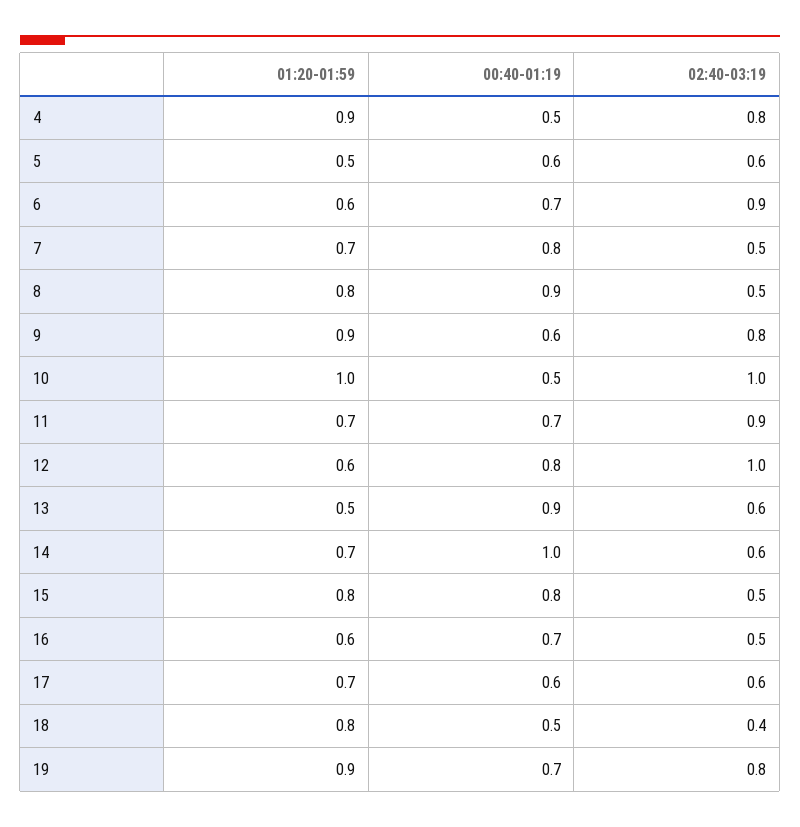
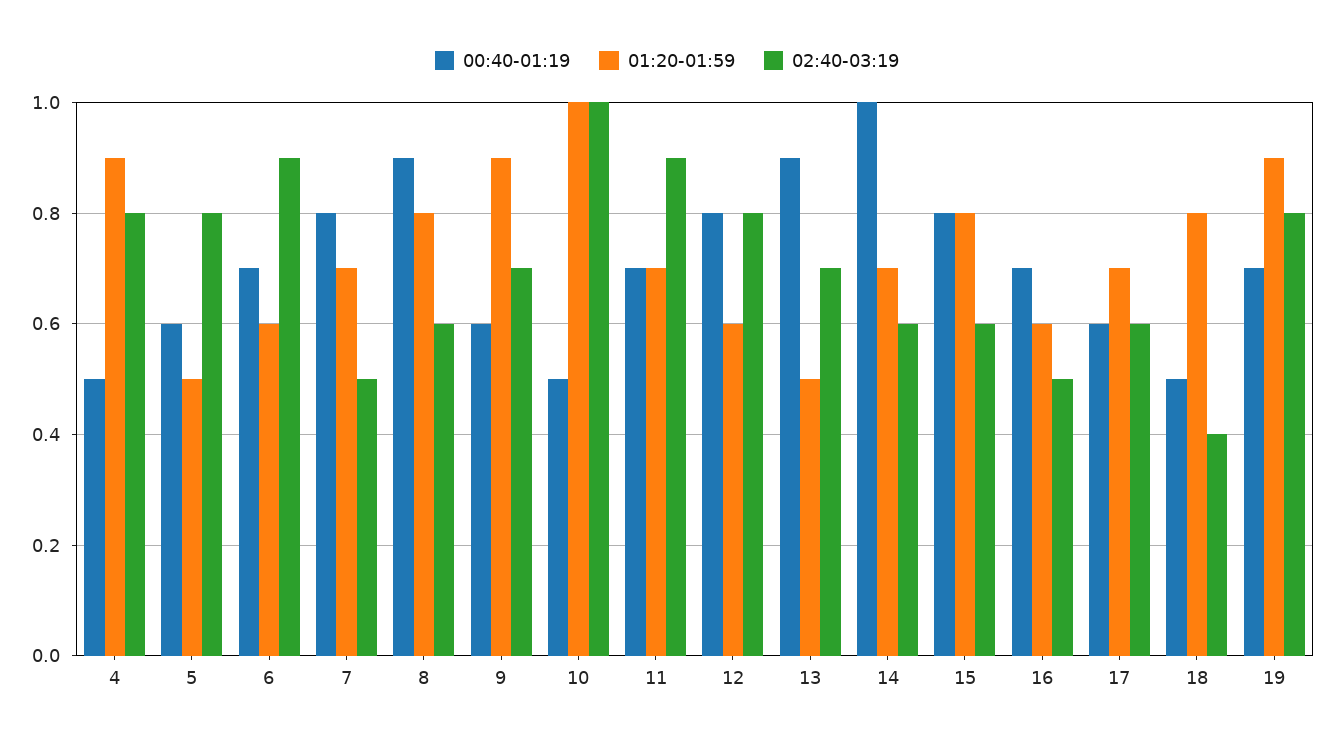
  {
    "01:20-01:59": {
      "4": 0.9,
      "5": 0.5,
      "6": 0.6,
      "7": 0.7,
      "8": 0.8,
      "9": 0.9,
      "10": 1,
      "11": 0.7,
      "12": 0.6,
      "13": 0.5,
      "14": 0.7,
      "15": 0.8,
      "16": 0.6,
      "17": 0.7,
      "18": 0.8,
      "19": 0.9
    },
    "00:40-01:19": {
      "4": 0.5,
      "5": 0.6,
      "6": 0.7,
      "7": 0.8,
      "8": 0.9,
      "9": 0.6,
      "10": 0.5,
      "11": 0.7,
      "12": 0.8,
      "13": 0.9,
      "14": 1,
      "15": 0.8,
      "16": 0.7,
      "17": 0.6,
      "18": 0.5,
      "19": 0.7
    },
    "02:40-03:19": {
      "4": 0.8,
-     "5": 0.6,
+     "5": 0.8,
      "6": 0.9,
      "7": 0.5,
-     "8": 0.5,
+     "8": 0.6,
-     "9": 0.8,
+     "9": 0.7,
      "10": 1,
      "11": 0.9,
-     "12": 1,
+     "12": 0.8,
-     "13": 0.6,
+     "13": 0.7,
      "14": 0.6,
-     "15": 0.5,
+     "15": 0.6,
      "16": 0.5,
      "17": 0.6,
      "18": 0.4,
      "19": 0.8
    }
  }

